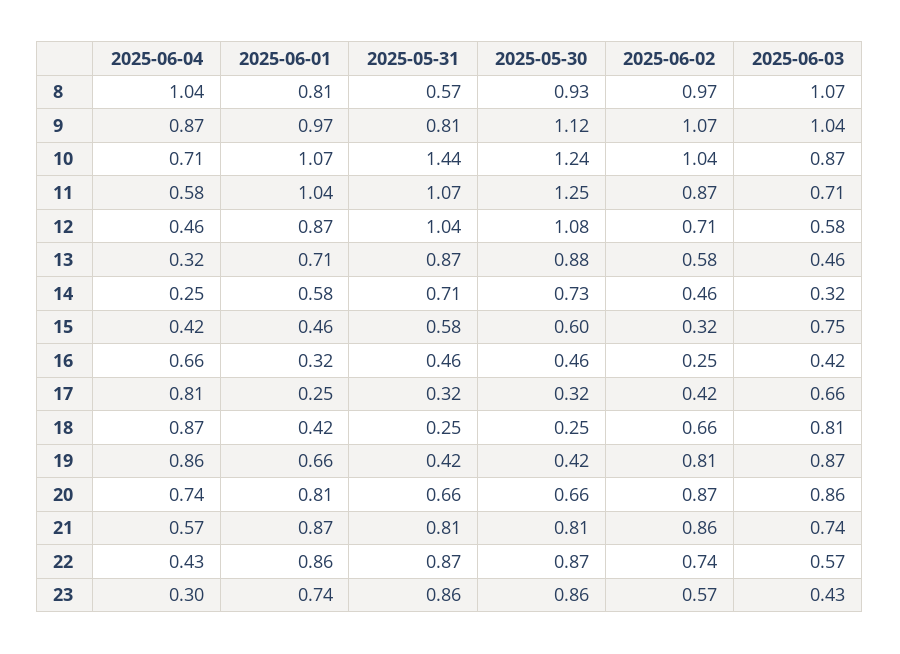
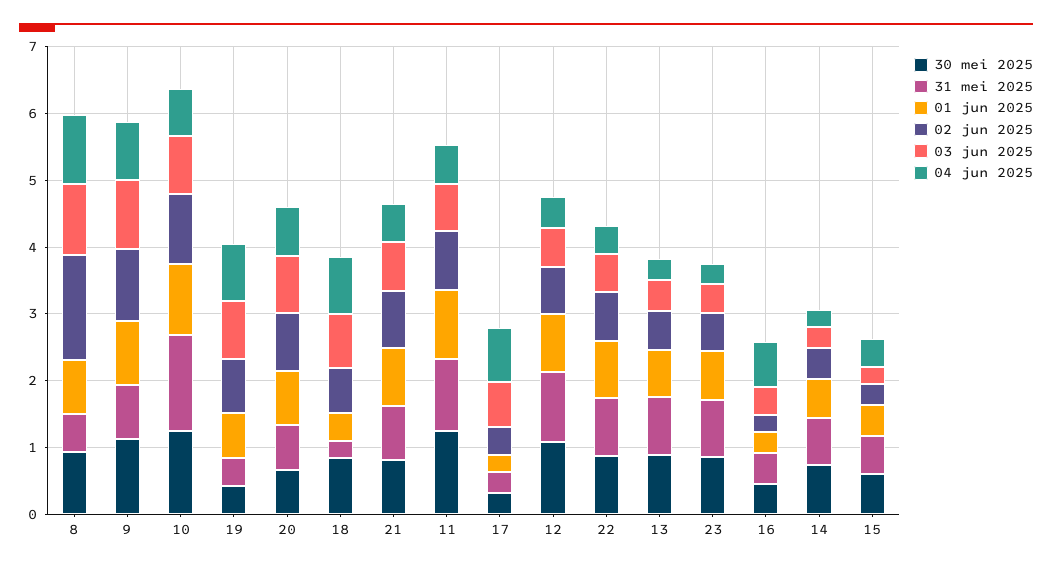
  {
    "2025-06-04": {
      "8": 1.04,
      "9": 0.87,
      "10": 0.71,
      "11": 0.58,
      "12": 0.46,
      "13": 0.32,
      "14": 0.25,
      "15": 0.42,
      "16": 0.66,
      "17": 0.81,
      "18": 0.87,
      "19": 0.86,
      "20": 0.74,
      "21": 0.57,
      "22": 0.43,
      "23": 0.3
    },
    "2025-06-01": {
      "8": 0.81,
      "9": 0.97,
      "10": 1.07,
      "11": 1.04,
      "12": 0.87,
      "13": 0.71,
      "14": 0.58,
      "15": 0.46,
      "16": 0.32,
      "17": 0.25,
      "18": 0.42,
      "19": 0.66,
      "20": 0.81,
      "21": 0.87,
      "22": 0.86,
      "23": 0.74
    },
    "2025-05-31": {
      "8": 0.57,
      "9": 0.81,
      "10": 1.44,
      "11": 1.07,
      "12": 1.04,
      "13": 0.87,
      "14": 0.71,
      "15": 0.58,
      "16": 0.46,
      "17": 0.32,
      "18": 0.25,
      "19": 0.42,
      "20": 0.66,
      "21": 0.81,
      "22": 0.87,
      "23": 0.86
    },
    "2025-05-30": {
      "8": 0.93,
      "9": 1.12,
      "10": 1.24,
      "11": 1.25,
      "12": 1.08,
      "13": 0.88,
      "14": 0.73,
      "15": 0.6,
      "16": 0.46,
      "17": 0.32,
-     "18": 0.25,
+     "18": 0.8,
      "19": 0.42,
      "20": 0.66,
      "21": 0.81,
      "22": 0.87,
      "23": 0.86
    },
    "2025-06-02": {
-     "8": 0.97,
+     "8": 1.6,
      "9": 1.07,
      "10": 1.04,
      "11": 0.87,
      "12": 0.71,
      "13": 0.58,
      "14": 0.46,
      "15": 0.32,
      "16": 0.25,
      "17": 0.42,
      "18": 0.66,
      "19": 0.81,
      "20": 0.87,
      "21": 0.86,
      "22": 0.74,
      "23": 0.57
    },
    "2025-06-03": {
      "8": 1.07,
      "9": 1.04,
      "10": 0.87,
      "11": 0.71,
      "12": 0.58,
      "13": 0.46,
      "14": 0.32,
-     "15": 0.75,
+     "15": 0.2,
      "16": 0.42,
      "17": 0.66,
      "18": 0.81,
      "19": 0.87,
      "20": 0.86,
      "21": 0.74,
      "22": 0.57,
      "23": 0.43
    }
  }

